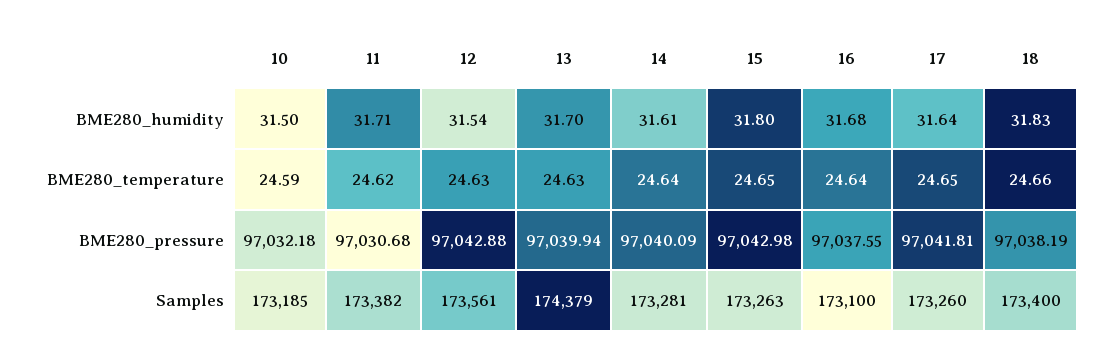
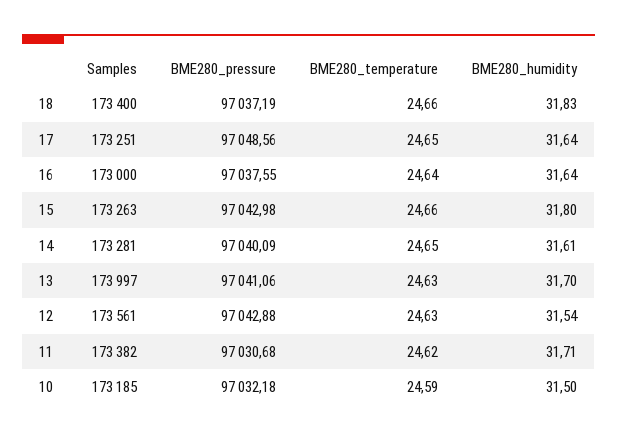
  {
    "10": {
      "BME280_humidity": 31.5,
      "BME280_temperature": 24.59,
      "BME280_pressure": 97032.18,
      "Samples": 173185
    },
    "11": {
      "BME280_humidity": 31.71,
      "BME280_temperature": 24.62,
      "BME280_pressure": 97030.68,
      "Samples": 173382
    },
    "12": {
      "BME280_humidity": 31.54,
      "BME280_temperature": 24.63,
      "BME280_pressure": 97042.88,
      "Samples": 173561
    },
    "13": {
      "BME280_humidity": 31.7,
      "BME280_temperature": 24.63,
-     "BME280_pressure": 97039.94,
+     "BME280_pressure": 97041.06,
-     "Samples": 174379
+     "Samples": 173997
    },
    "14": {
      "BME280_humidity": 31.61,
-     "BME280_temperature": 24.64,
+     "BME280_temperature": 24.65,
      "BME280_pressure": 97040.09,
      "Samples": 173281
    },
    "15": {
      "BME280_humidity": 31.8,
-     "BME280_temperature": 24.65,
+     "BME280_temperature": 24.66,
      "BME280_pressure": 97042.98,
      "Samples": 173263
    },
    "16": {
-     "BME280_humidity": 31.68,
+     "BME280_humidity": 31.64,
      "BME280_temperature": 24.64,
      "BME280_pressure": 97037.55,
-     "Samples": 173100
+     "Samples": 173000
    },
    "17": {
      "BME280_humidity": 31.64,
      "BME280_temperature": 24.65,
-     "BME280_pressure": 97041.81,
+     "BME280_pressure": 97048.56,
-     "Samples": 173260
+     "Samples": 173251
    },
    "18": {
      "BME280_humidity": 31.83,
      "BME280_temperature": 24.66,
-     "BME280_pressure": 97038.19,
+     "BME280_pressure": 97037.19,
      "Samples": 173400
    }
  }

